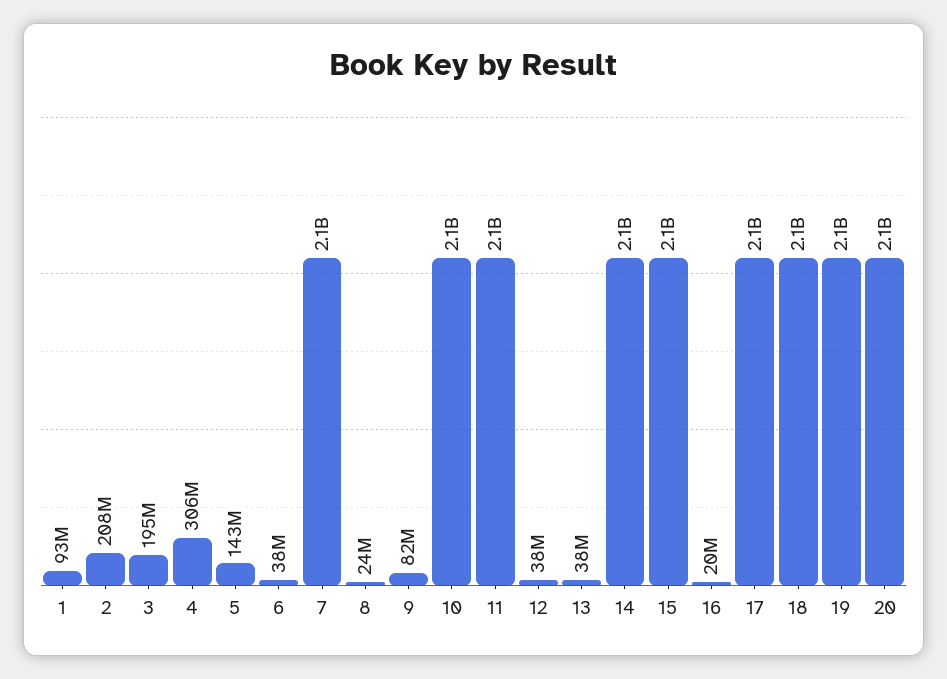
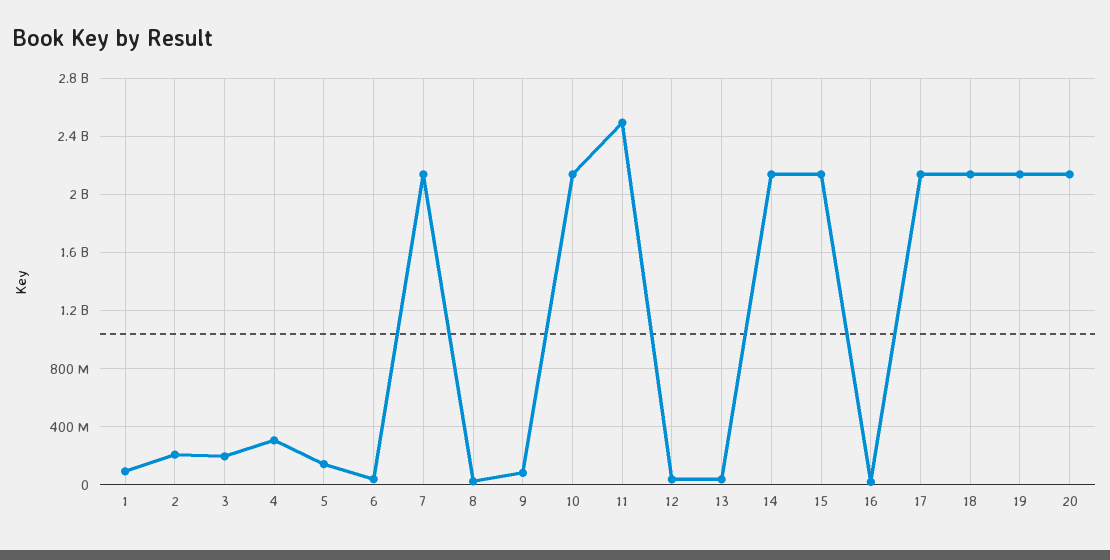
  {
    "1": 93000000,
    "2": 208000000,
    "3": 195000000,
    "4": 306000000,
    "5": 143000000,
    "6": 38000000,
    "7": 2100000000,
    "8": 24000000,
    "9": 82000000,
    "10": 2100000000,
-   "11": 2100000000,
+   "11": 2500000000,
    "12": 38000000,
    "13": 38000000,
    "14": 2100000000,
    "15": 2100000000,
    "16": 20000000,
    "17": 2100000000,
    "18": 2100000000,
    "19": 2100000000,
    "20": 2100000000
  }

